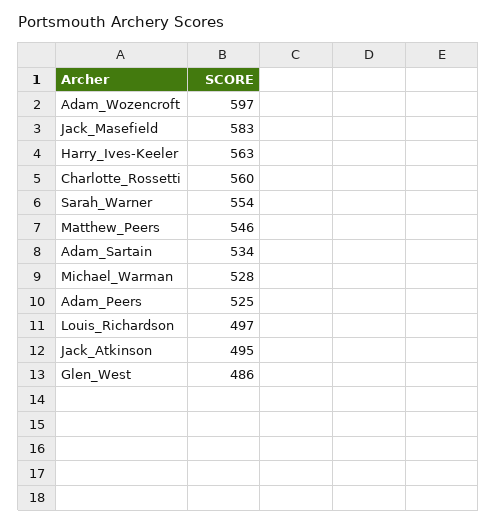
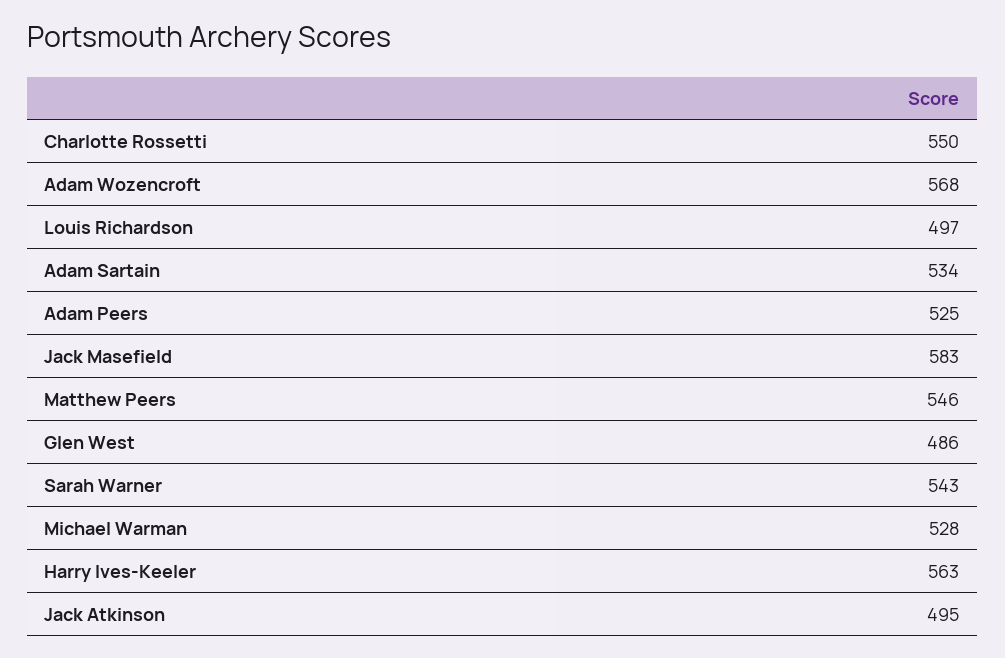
  {
-   "Adam_Wozencroft": 597,
+   "Adam_Wozencroft": 568,
    "Jack_Masefield": 583,
    "Harry_Ives-Keeler": 563,
-   "Charlotte_Rossetti": 560,
+   "Charlotte_Rossetti": 550,
-   "Sarah_Warner": 554,
+   "Sarah_Warner": 543,
    "Matthew_Peers": 546,
    "Adam_Sartain": 534,
    "Michael_Warman": 528,
    "Adam_Peers": 525,
    "Louis_Richardson": 497,
    "Jack_Atkinson": 495,
    "Glen_West": 486
  }

